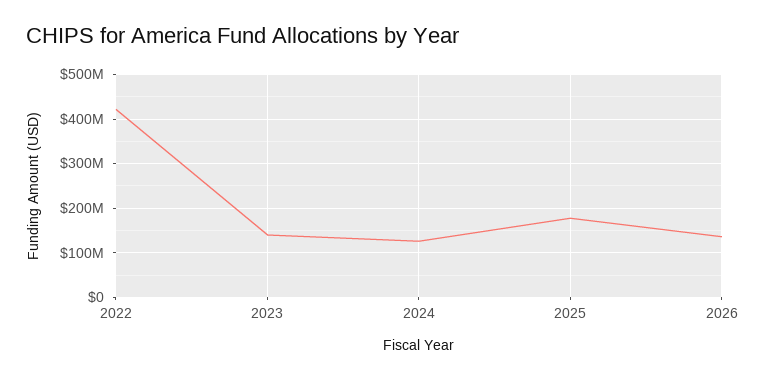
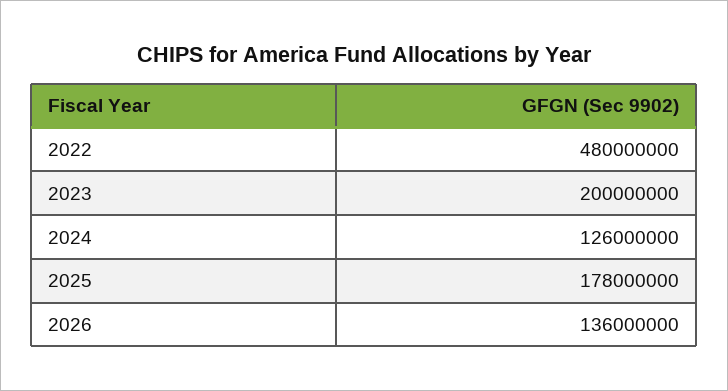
  {
-   "2022": 420000000,
+   "2022": 480000000,
-   "2023": 140000000,
+   "2023": 200000000,
    "2024": 126000000,
    "2025": 178000000,
    "2026": 136000000
  }

